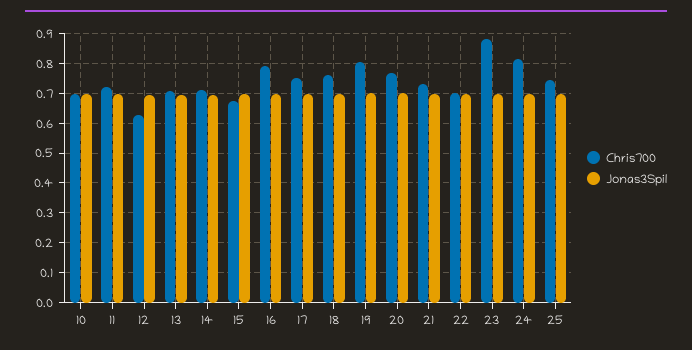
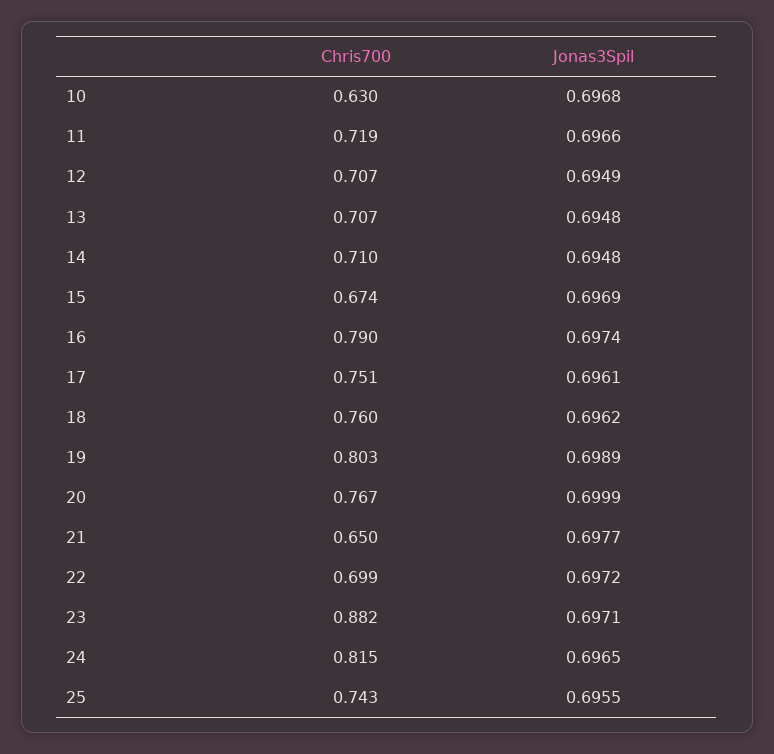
  {
    "Chris700": {
-     "10": 0.7,
+     "10": 0.63,
      "11": 0.719,
-     "12": 0.625,
+     "12": 0.707,
      "13": 0.707,
      "14": 0.71,
      "15": 0.674,
      "16": 0.79,
      "17": 0.751,
      "18": 0.76,
      "19": 0.803,
      "20": 0.767,
-     "21": 0.725,
+     "21": 0.65,
      "22": 0.699,
      "23": 0.882,
      "24": 0.815,
      "25": 0.743
    },
    "Jonas3Spil": {
      "10": 0.6968,
      "11": 0.6966,
      "12": 0.6949,
      "13": 0.6948,
      "14": 0.6948,
      "15": 0.6969,
      "16": 0.6974,
      "17": 0.6961,
      "18": 0.6962,
      "19": 0.6989,
      "20": 0.6999,
      "21": 0.6977,
      "22": 0.6972,
      "23": 0.6971,
      "24": 0.6965,
      "25": 0.6955
    }
  }

